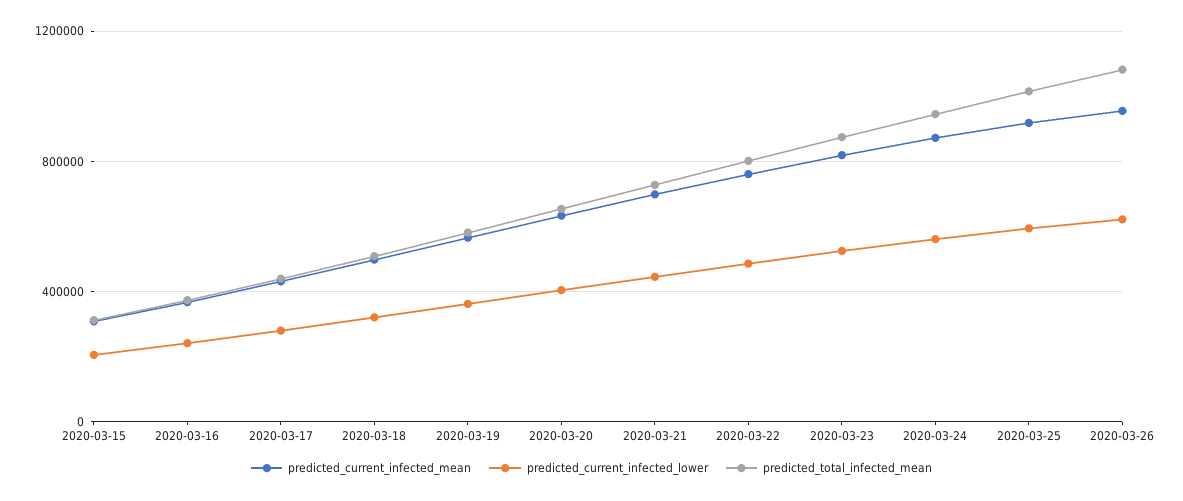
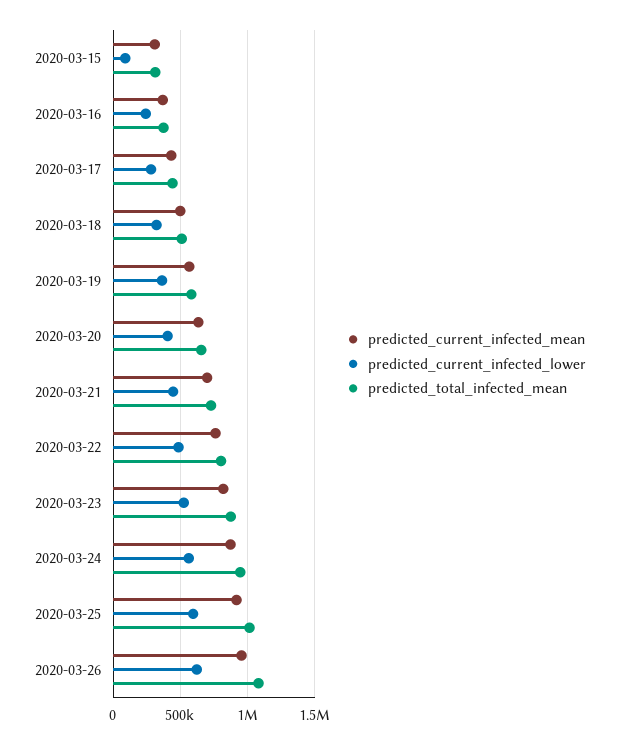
  {
    "predicted_current_infected_mean": {
      "2020-03-15": 300000,
      "2020-03-16": 350000,
      "2020-03-17": 450000,
      "2020-03-18": 500000,
      "2020-03-19": 550000,
      "2020-03-20": 650000,
      "2020-03-21": 700000,
      "2020-03-22": 750000,
      "2020-03-23": 800000,
      "2020-03-24": 850000,
      "2020-03-25": 900000,
      "2020-03-26": 950000
    },
    "predicted_current_infected_lower": {
-     "2020-03-15": 200000,
+     "2020-03-15": 100000,
      "2020-03-16": 250000,
      "2020-03-17": 300000,
      "2020-03-18": 300000,
      "2020-03-19": 350000,
      "2020-03-20": 400000,
      "2020-03-21": 450000,
      "2020-03-22": 500000,
      "2020-03-23": 500000,
      "2020-03-24": 550000,
      "2020-03-25": 600000,
      "2020-03-26": 600000
    },
    "predicted_total_infected_mean": {
      "2020-03-15": 300000,
      "2020-03-16": 350000,
      "2020-03-17": 450000,
      "2020-03-18": 500000,
      "2020-03-19": 600000,
      "2020-03-20": 650000,
      "2020-03-21": 750000,
      "2020-03-22": 800000,
      "2020-03-23": 850000,
      "2020-03-24": 950000,
      "2020-03-25": 1000000,
      "2020-03-26": 1100000
    }
  }

